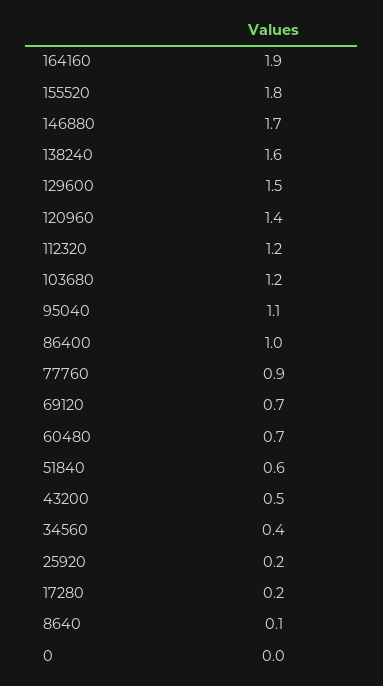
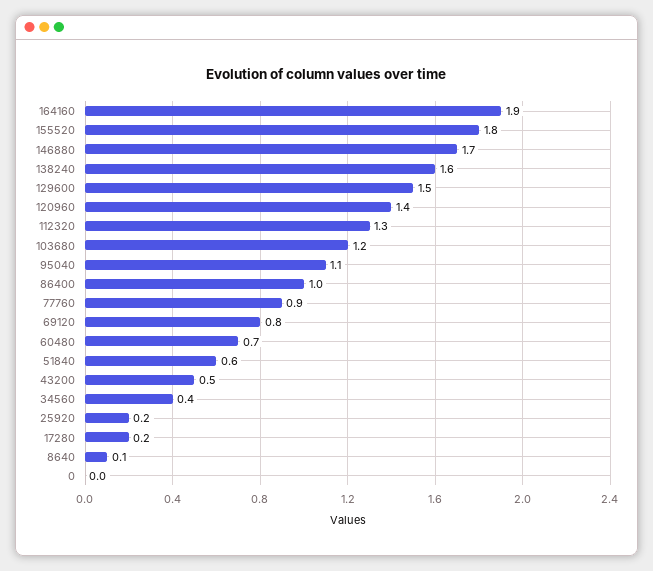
  {
    "164160": 1.9,
    "155520": 1.8,
    "146880": 1.7,
    "138240": 1.6,
    "129600": 1.5,
    "120960": 1.4,
-   "112320": 1.2,
+   "112320": 1.3,
    "103680": 1.2,
    "95040": 1.1,
    "86400": 1,
    "77760": 0.9,
-   "69120": 0.7,
+   "69120": 0.8,
    "60480": 0.7,
    "51840": 0.6,
    "43200": 0.5,
    "34560": 0.4,
    "25920": 0.2,
    "17280": 0.2,
    "8640": 0.1,
    "0": 0
  }

